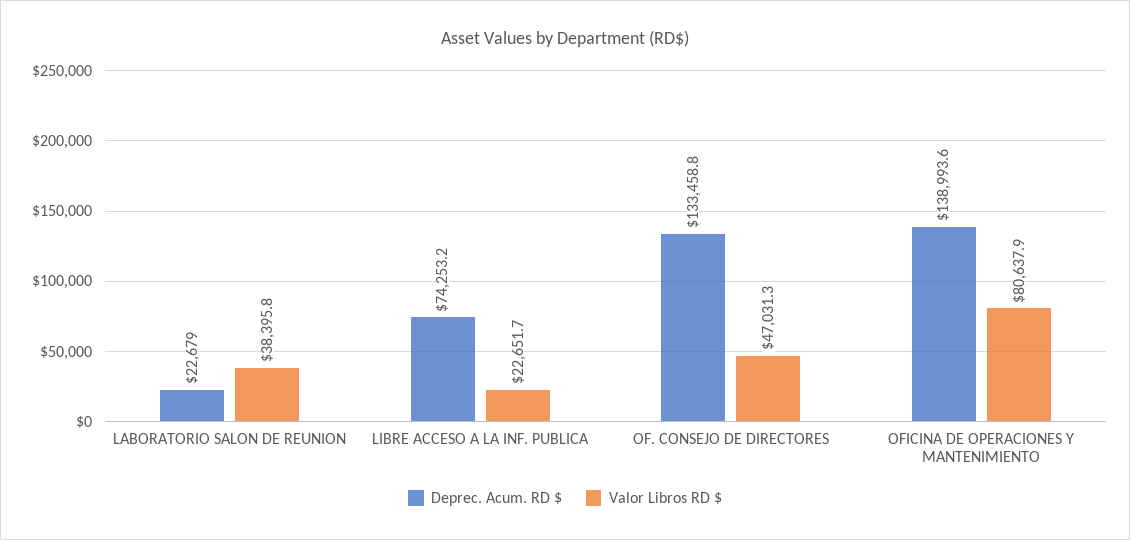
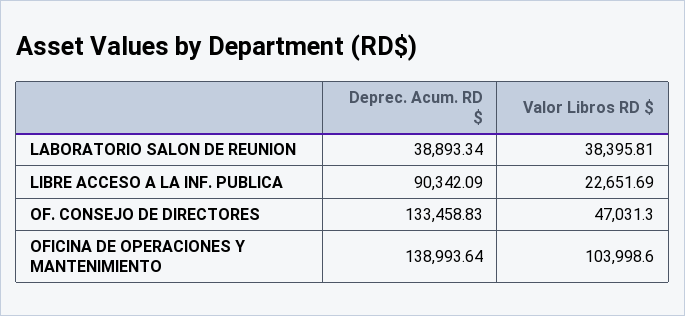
  {
    "Deprec. Acum. RD $": {
-     "LABORATORIO SALON DE REUNION": 22679,
+     "LABORATORIO SALON DE REUNION": 38893.34,
-     "LIBRE ACCESO A LA INF. PUBLICA": 74253.2,
+     "LIBRE ACCESO A LA INF. PUBLICA": 90342.09,
      "OF. CONSEJO DE DIRECTORES": 133458.83,
      "OFICINA DE OPERACIONES Y MANTENIMIENTO": 138993.64
    },
    "Valor Libros RD $": {
      "LABORATORIO SALON DE REUNION": 38395.81,
      "LIBRE ACCESO A LA INF. PUBLICA": 22651.69,
      "OF. CONSEJO DE DIRECTORES": 47031.3,
-     "OFICINA DE OPERACIONES Y MANTENIMIENTO": 80637.9
+     "OFICINA DE OPERACIONES Y MANTENIMIENTO": 103998.6
    }
  }

